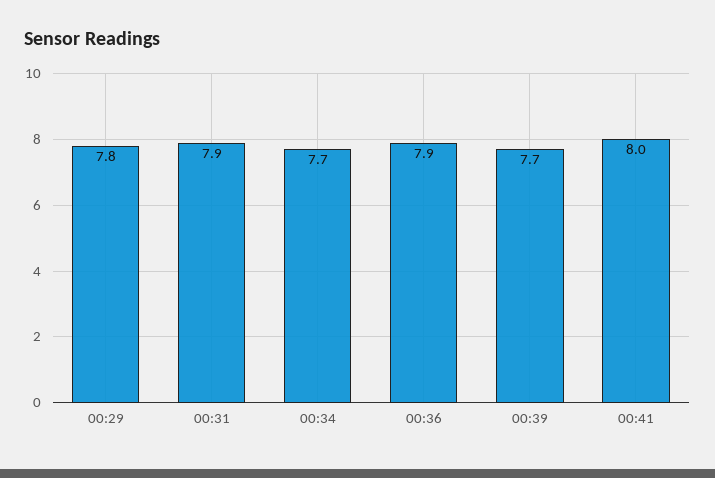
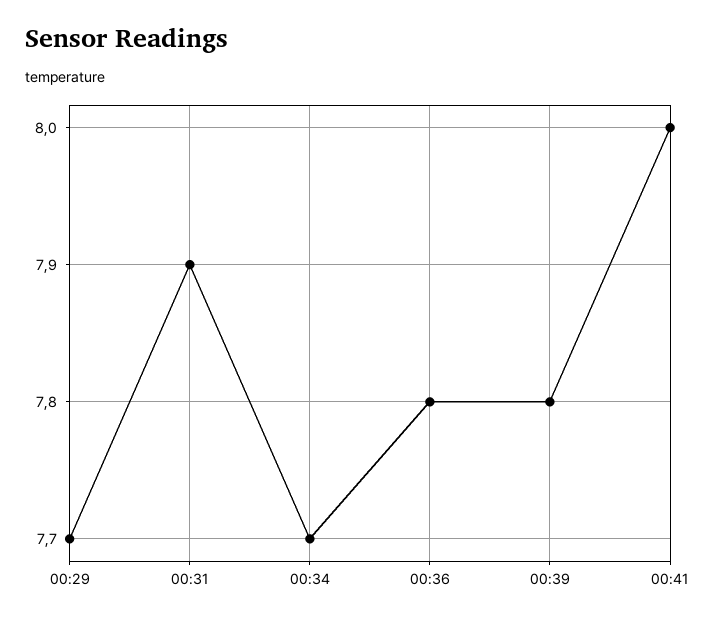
  {
-   "00:29": 7.8,
+   "00:29": 7.7,
    "00:31": 7.9,
    "00:34": 7.7,
-   "00:36": 7.9,
+   "00:36": 7.8,
-   "00:39": 7.7,
+   "00:39": 7.8,
    "00:41": 8
  }

